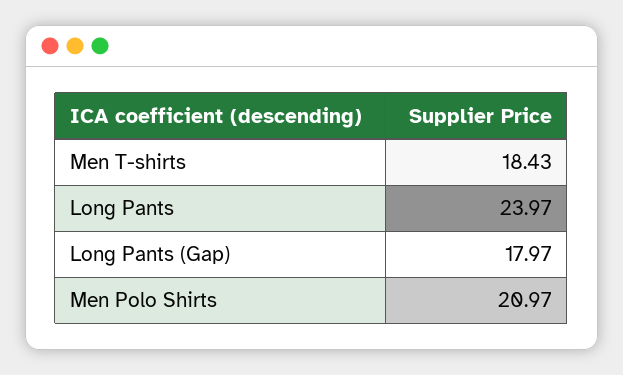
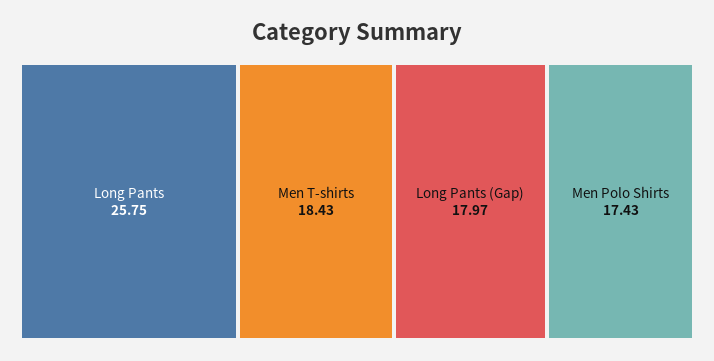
  {
    "Men T-shirts": 18.43,
-   "Long Pants": 23.97,
+   "Long Pants": 25.75,
    "Long Pants (Gap)": 17.97,
-   "Men Polo Shirts": 20.97
+   "Men Polo Shirts": 17.43
  }

